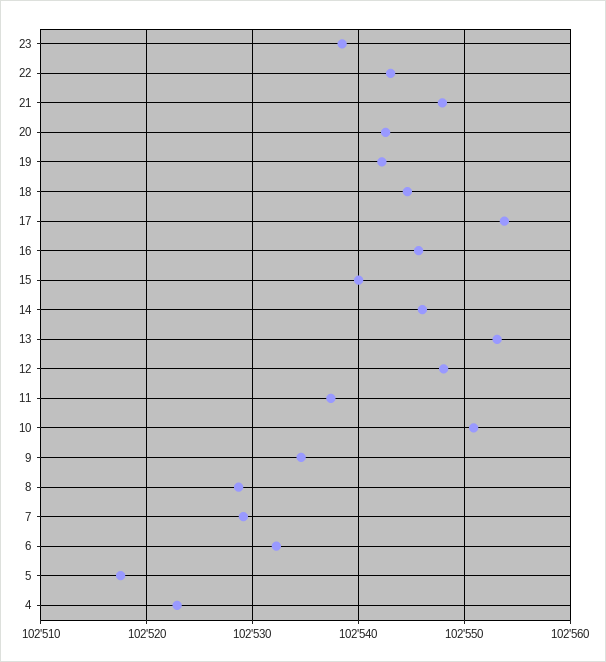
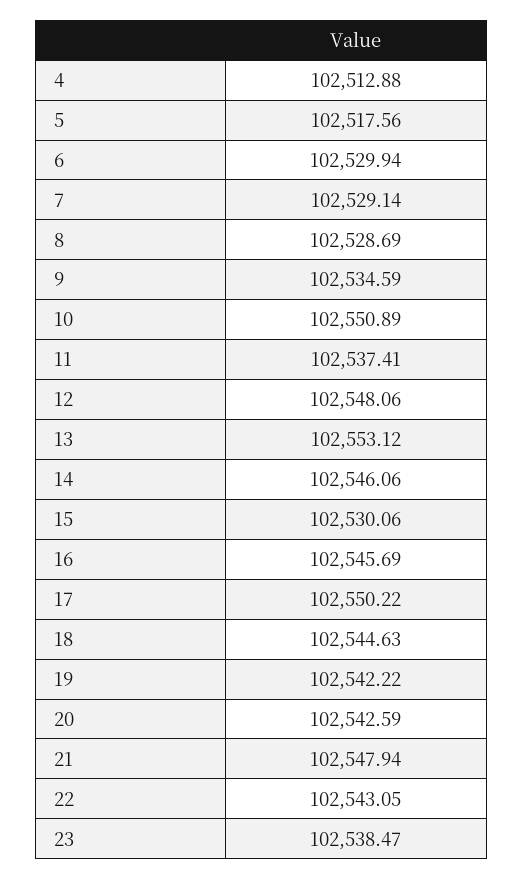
  {
    "23": 102538.47,
    "22": 102543.05,
    "21": 102547.94,
    "20": 102542.59,
    "19": 102542.22,
    "18": 102544.63,
-   "17": 102554,
+   "17": 102550.22,
    "16": 102545.69,
-   "15": 102540,
+   "15": 102530.06,
    "14": 102546.06,
    "13": 102553.12,
    "12": 102548.06,
    "11": 102537.41,
    "10": 102550.89,
    "9": 102534.59,
    "8": 102528.69,
    "7": 102529.14,
-   "6": 102532,
+   "6": 102529.94,
    "5": 102517.56,
-   "4": 102523
+   "4": 102512.88
  }

